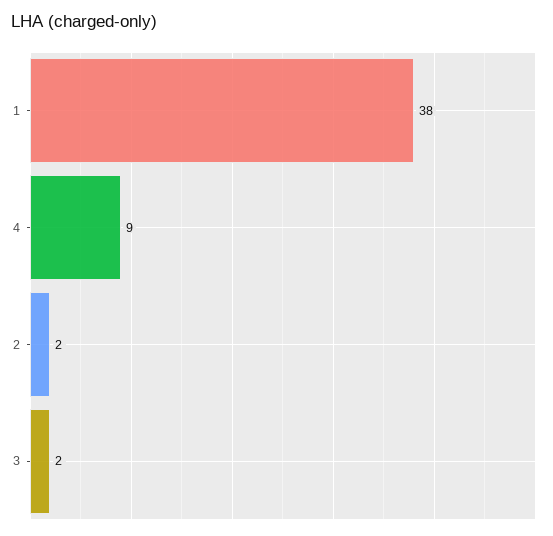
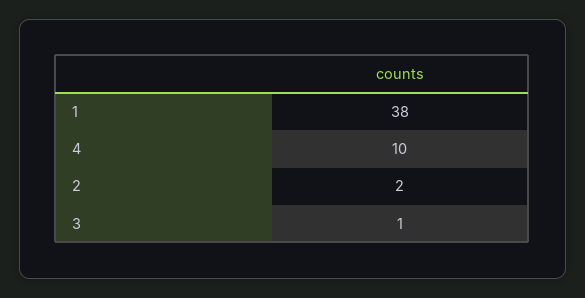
  {
    "1": 38,
-   "4": 9,
+   "4": 10,
    "2": 2,
-   "3": 2
+   "3": 1
  }

